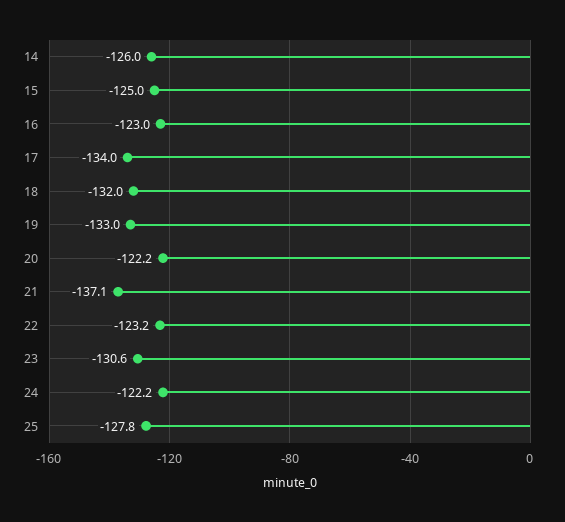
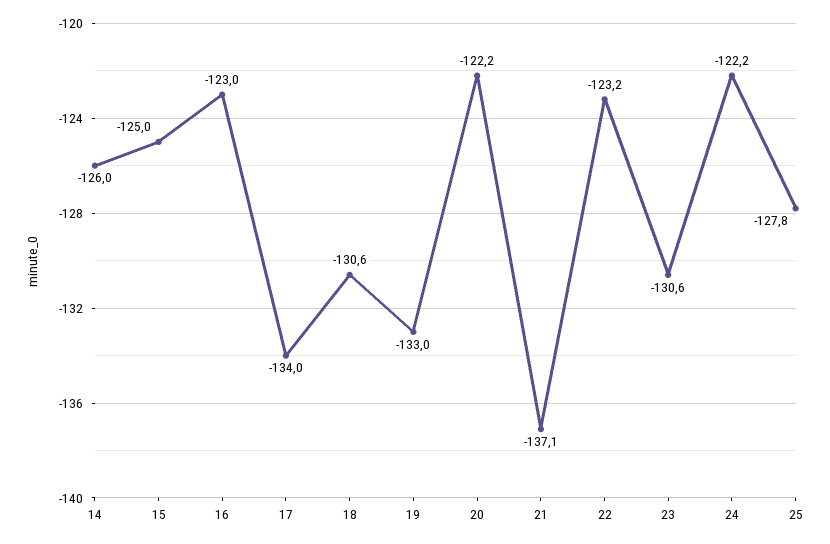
  {
    "14": -126,
    "15": -125,
    "16": -123,
    "17": -134,
-   "18": -132,
+   "18": -130.6,
    "19": -133,
    "20": -122.2,
    "21": -137.1,
    "22": -123.2,
    "23": -130.6,
    "24": -122.2,
    "25": -127.8
  }

